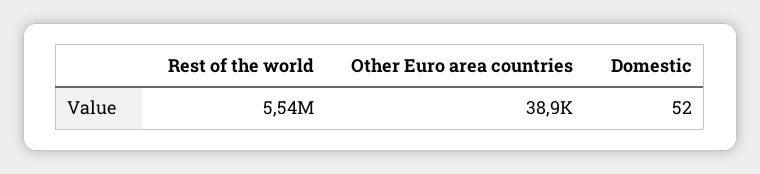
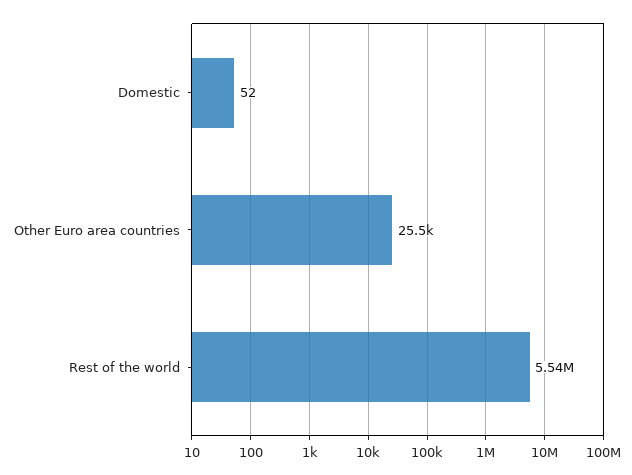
  {
    "Rest of the world": 5540000,
-   "Other Euro area countries": 38900,
+   "Other Euro area countries": 25500,
    "Domestic": 52
  }

